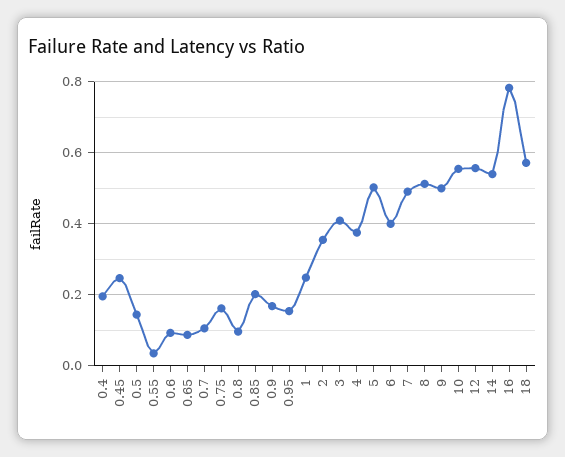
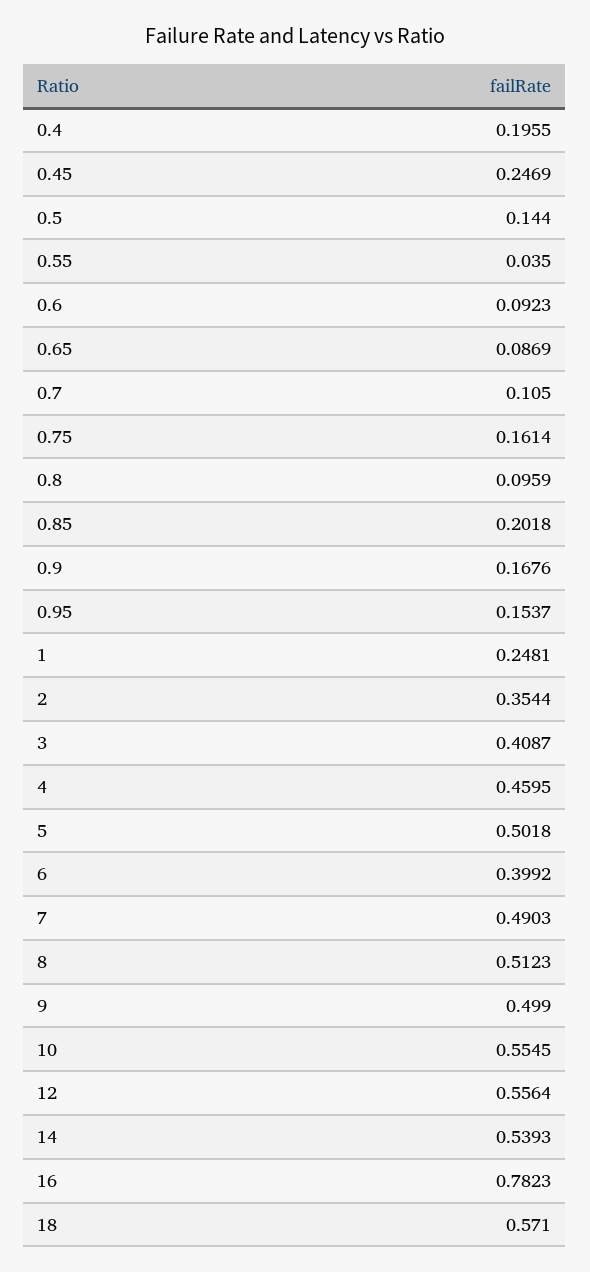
  {
    "0.4": 0.1955,
    "0.45": 0.2469,
    "0.5": 0.144,
    "0.55": 0.035,
    "0.6": 0.0923,
    "0.65": 0.0869,
    "0.7": 0.105,
    "0.75": 0.1614,
    "0.8": 0.0959,
    "0.85": 0.2018,
    "0.9": 0.1676,
    "0.95": 0.1537,
    "1": 0.2481,
    "2": 0.3544,
    "3": 0.4087,
-   "4": 0.38,
+   "4": 0.4595,
    "5": 0.5018,
    "6": 0.3992,
    "7": 0.4903,
    "8": 0.5123,
    "9": 0.499,
    "10": 0.5545,
    "12": 0.5564,
    "14": 0.5393,
    "16": 0.7823,
    "18": 0.571
  }

